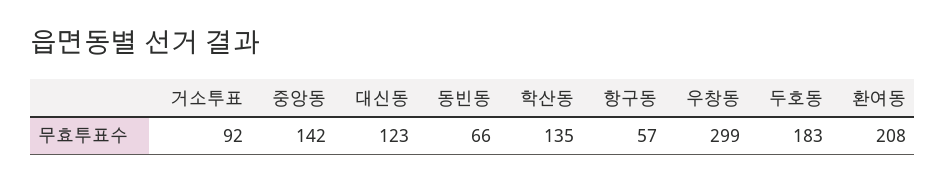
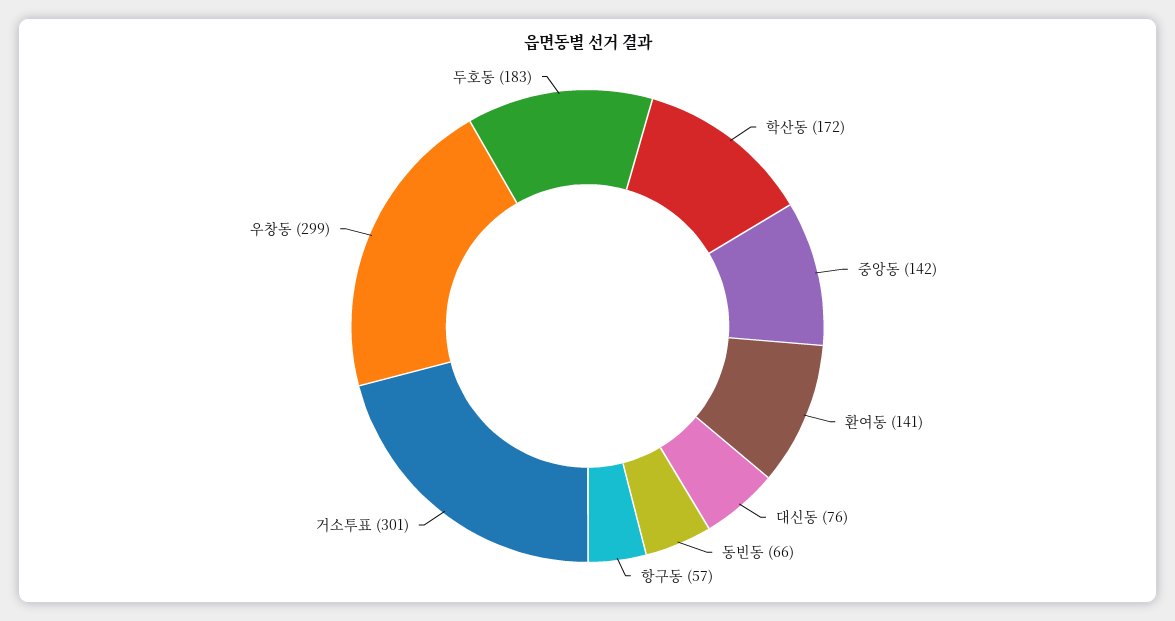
  {
-   "거소투표": 92,
+   "거소투표": 301,
    "중앙동": 142,
-   "대신동": 123,
+   "대신동": 76,
    "동빈동": 66,
-   "학산동": 135,
+   "학산동": 172,
    "항구동": 57,
    "우창동": 299,
    "두호동": 183,
-   "환여동": 208
+   "환여동": 141
  }

